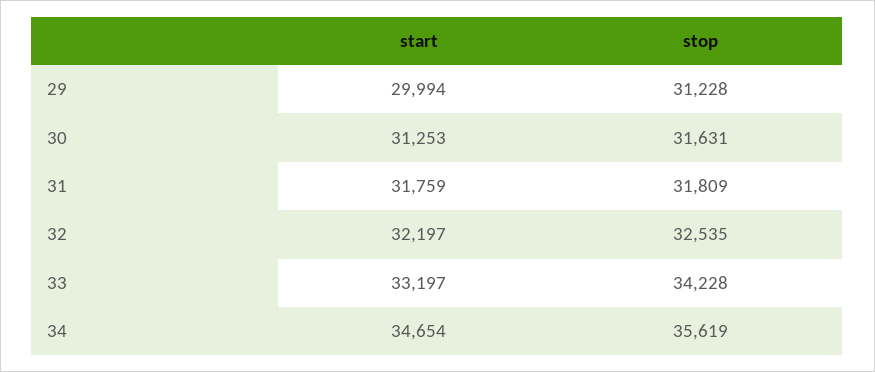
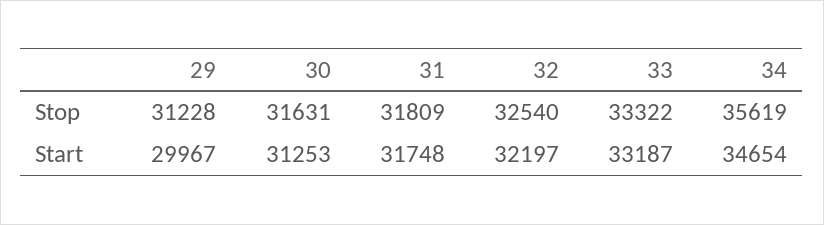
  {
    "start": {
-     "29": 29994,
+     "29": 29967,
      "30": 31253,
-     "31": 31759,
+     "31": 31748,
      "32": 32197,
-     "33": 33197,
+     "33": 33187,
      "34": 34654
    },
    "stop": {
      "29": 31228,
      "30": 31631,
      "31": 31809,
-     "32": 32535,
+     "32": 32540,
-     "33": 34228,
+     "33": 33322,
      "34": 35619
    }
  }

